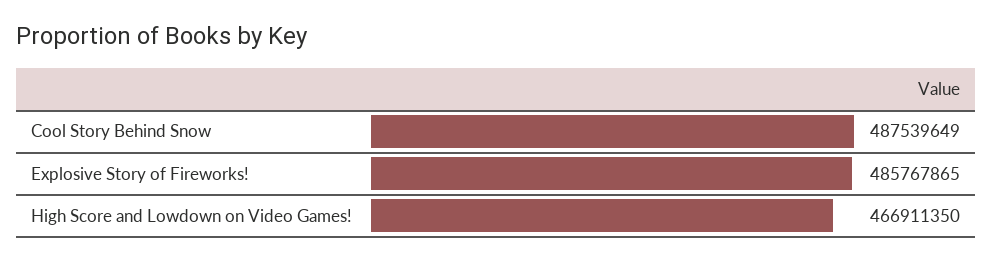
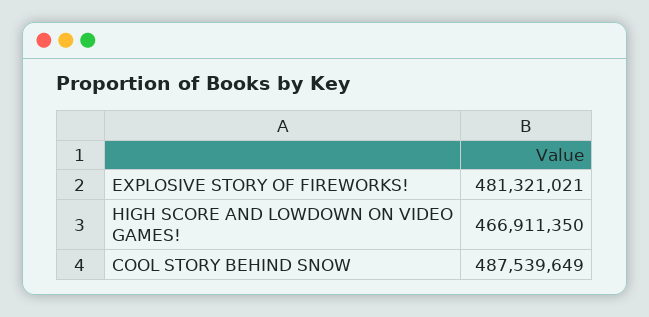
  {
    "Cool Story Behind Snow": 487539649,
-   "Explosive Story of Fireworks!": 485767865,
+   "Explosive Story of Fireworks!": 481321021,
    "High Score and Lowdown on Video Games!": 466911350
  }

